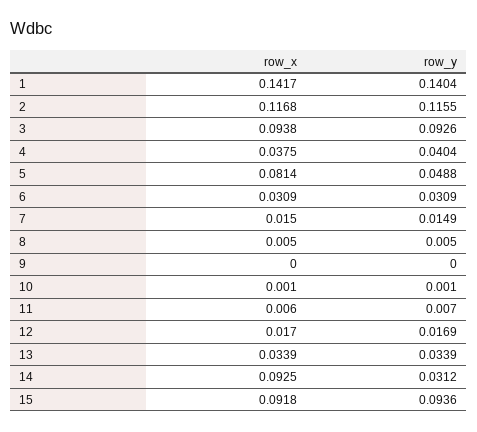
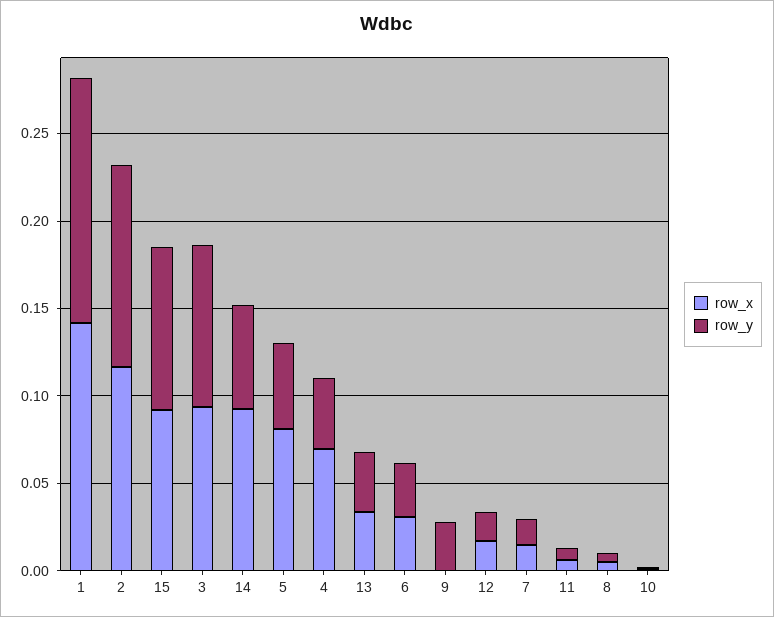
  {
    "row_x": {
      "1": 0.1417,
      "2": 0.1168,
      "3": 0.0938,
-     "4": 0.0375,
+     "4": 0.07,
      "5": 0.0814,
      "6": 0.0309,
      "7": 0.015,
      "8": 0.005,
      "9": 0,
      "10": 0.001,
      "11": 0.006,
      "12": 0.017,
      "13": 0.0339,
      "14": 0.0925,
      "15": 0.0918
    },
    "row_y": {
      "1": 0.1404,
      "2": 0.1155,
      "3": 0.0926,
      "4": 0.0404,
      "5": 0.0488,
      "6": 0.0309,
      "7": 0.0149,
      "8": 0.005,
-     "9": 0,
+     "9": 0.03,
      "10": 0.001,
      "11": 0.007,
      "12": 0.0169,
      "13": 0.0339,
-     "14": 0.0312,
+     "14": 0.06,
      "15": 0.0936
    }
  }

